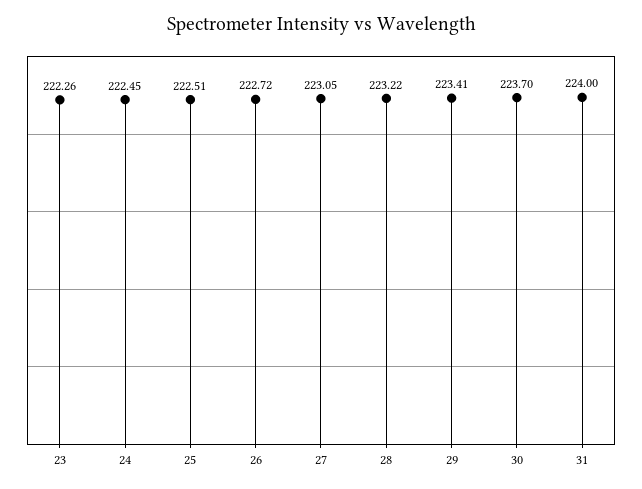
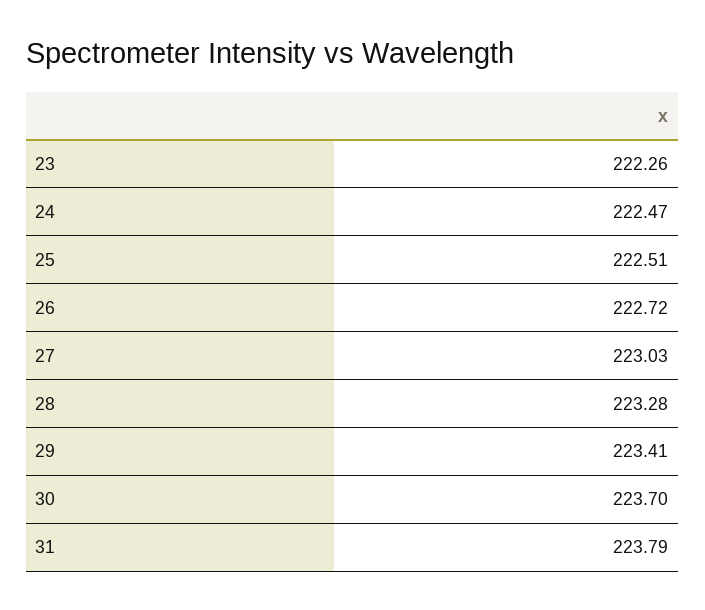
  {
    "23": 222.26,
-   "24": 222.45,
+   "24": 222.47,
    "25": 222.51,
    "26": 222.72,
-   "27": 223.05,
+   "27": 223.03,
-   "28": 223.22,
+   "28": 223.28,
    "29": 223.41,
    "30": 223.7,
-   "31": 224
+   "31": 223.79
  }

